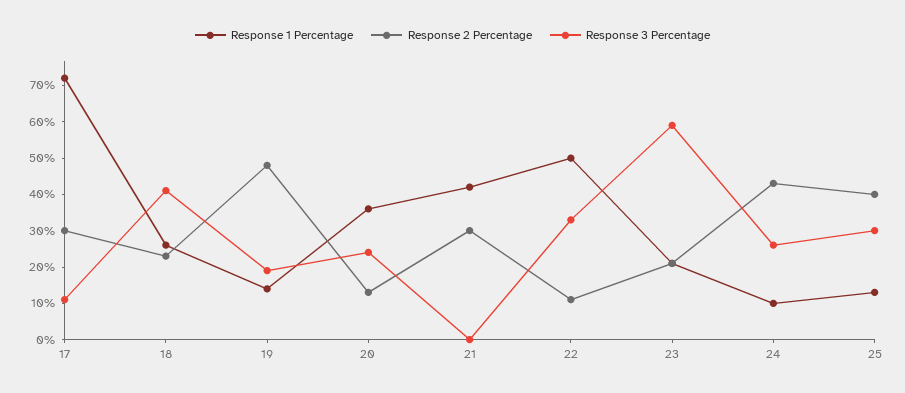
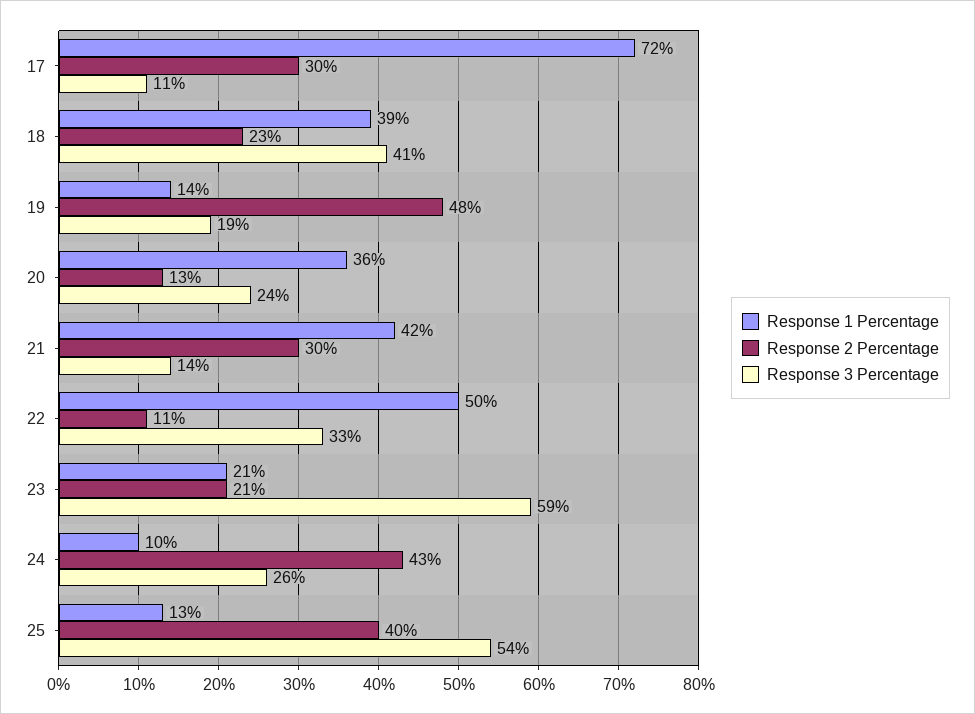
  {
    "Response 1 Percentage": {
      "17": 72,
-     "18": 25,
+     "18": 39,
      "19": 14,
      "20": 36,
      "21": 42,
      "22": 50,
      "23": 21,
      "24": 10,
      "25": 13
    },
    "Response 2 Percentage": {
      "17": 30,
      "18": 23,
      "19": 48,
      "20": 13,
      "21": 30,
      "22": 11,
      "23": 21,
      "24": 43,
      "25": 40
    },
    "Response 3 Percentage": {
      "17": 11,
      "18": 41,
      "19": 19,
      "20": 24,
-     "21": 0,
+     "21": 14,
      "22": 33,
      "23": 59,
      "24": 26,
-     "25": 30
+     "25": 54
    }
  }

